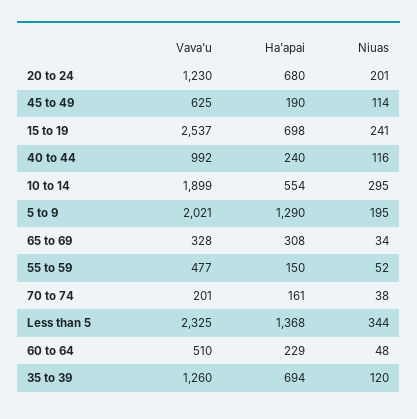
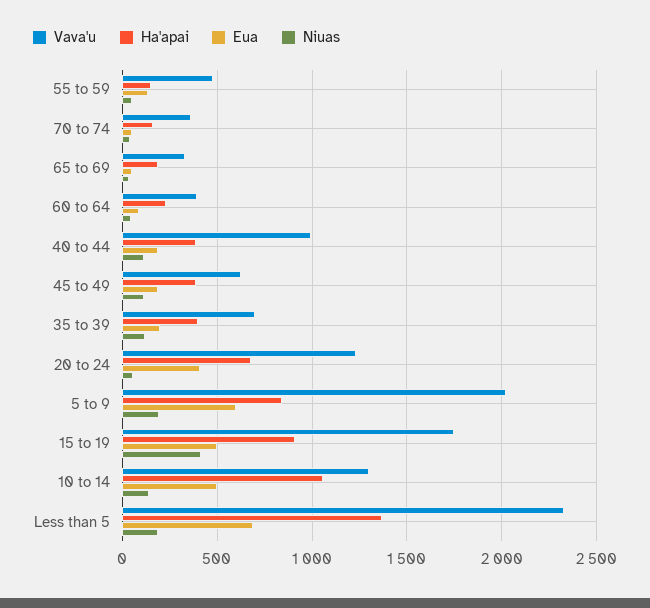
  {
    "Vava'u": {
      "20 to 24": 1230,
      "45 to 49": 625,
-     "15 to 19": 2537,
+     "15 to 19": 1750,
      "40 to 44": 992,
-     "10 to 14": 1899,
+     "10 to 14": 1300,
      "5 to 9": 2021,
      "65 to 69": 328,
      "55 to 59": 477,
-     "70 to 74": 201,
+     "70 to 74": 350,
      "Less than 5": 2325,
-     "60 to 64": 510,
+     "60 to 64": 400,
-     "35 to 39": 1260
+     "35 to 39": 700
    },
    "Ha'apai": {
      "20 to 24": 680,
-     "45 to 49": 190,
+     "45 to 49": 400,
-     "15 to 19": 698,
+     "15 to 19": 900,
-     "40 to 44": 240,
+     "40 to 44": 400,
-     "10 to 14": 554,
+     "10 to 14": 1050,
-     "5 to 9": 1290,
+     "5 to 9": 850,
-     "65 to 69": 308,
+     "65 to 69": 200,
      "55 to 59": 150,
      "70 to 74": 161,
      "Less than 5": 1368,
      "60 to 64": 229,
-     "35 to 39": 694
+     "35 to 39": 400
    },
    "Niuas": {
-     "20 to 24": 201,
+     "20 to 24": 50,
      "45 to 49": 114,
-     "15 to 19": 241,
+     "15 to 19": 400,
      "40 to 44": 116,
-     "10 to 14": 295,
+     "10 to 14": 150,
      "5 to 9": 195,
      "65 to 69": 34,
      "55 to 59": 52,
      "70 to 74": 38,
-     "Less than 5": 344,
+     "Less than 5": 200,
      "60 to 64": 48,
      "35 to 39": 120
-   }
+   },
+   "Eua": {
+     "55 to 59": 150,
+     "70 to 74": 50,
+     "65 to 69": 50,
+     "60 to 64": 100,
+     "40 to 44": 200,
+     "45 to 49": 200,
+     "35 to 39": 200,
+     "20 to 24": 400,
+     "5 to 9": 600,
+     "15 to 19": 500,
+     "10 to 14": 500,
+     "Less than 5": 700
+   }
  }

